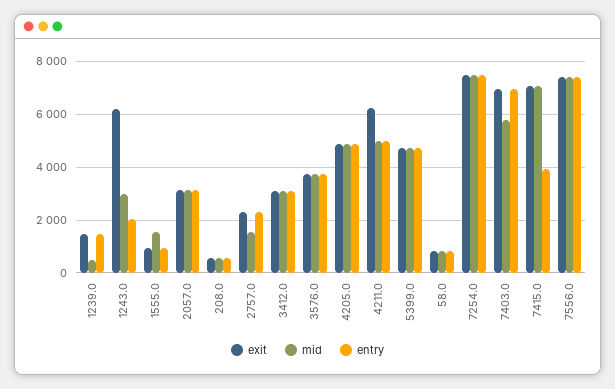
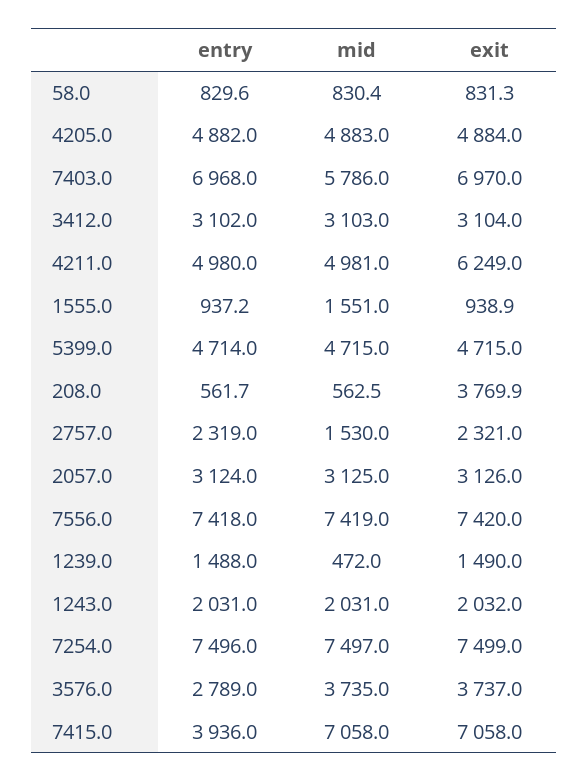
  {
    "exit": {
      "1239.0": 1490,
-     "1243.0": 6250,
+     "1243.0": 2032,
      "1555.0": 938.9,
      "2057.0": 3126,
-     "208.0": 500,
+     "208.0": 3769.9,
      "2757.0": 2321,
      "3412.0": 3104,
      "3576.0": 3737,
      "4205.0": 4884,
      "4211.0": 6249,
      "5399.0": 4715,
      "58.0": 831.3,
      "7254.0": 7499,
      "7403.0": 6970,
      "7415.0": 7058,
      "7556.0": 7420
    },
    "mid": {
      "1239.0": 472,
-     "1243.0": 3000,
+     "1243.0": 2031,
      "1555.0": 1551,
      "2057.0": 3125,
      "208.0": 562.5,
      "2757.0": 1530,
      "3412.0": 3103,
      "3576.0": 3735,
      "4205.0": 4883,
      "4211.0": 4981,
      "5399.0": 4715,
      "58.0": 830.4,
      "7254.0": 7497,
      "7403.0": 5786,
      "7415.0": 7058,
      "7556.0": 7419
    },
    "entry": {
      "1239.0": 1488,
      "1243.0": 2031,
      "1555.0": 937.2,
      "2057.0": 3124,
      "208.0": 561.7,
      "2757.0": 2319,
      "3412.0": 3102,
-     "3576.0": 3750,
+     "3576.0": 2789,
      "4205.0": 4882,
      "4211.0": 4980,
      "5399.0": 4714,
      "58.0": 829.6,
      "7254.0": 7496,
      "7403.0": 6968,
      "7415.0": 3936,
      "7556.0": 7418
    }
  }

